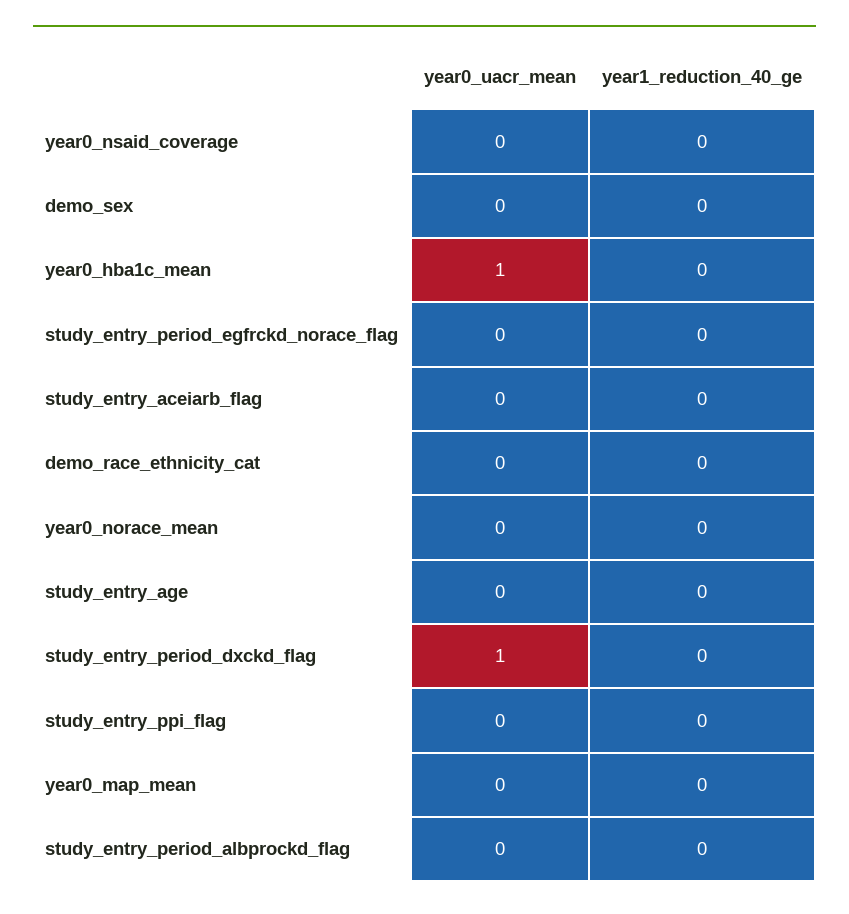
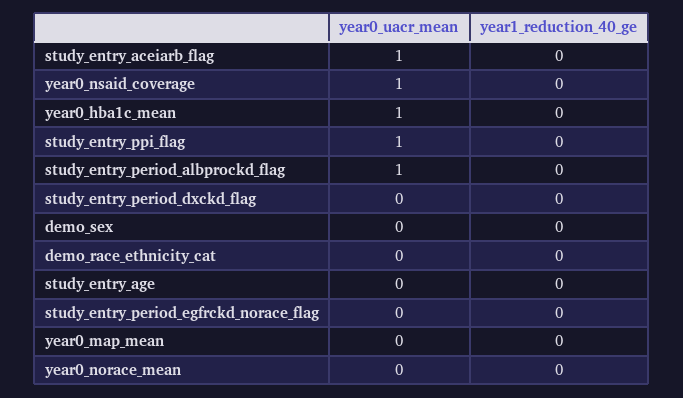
  {
    "year0_uacr_mean": {
-     "year0_nsaid_coverage": 0,
+     "year0_nsaid_coverage": 1,
      "demo_sex": 0,
      "year0_hba1c_mean": 1,
      "study_entry_period_egfrckd_norace_flag": 0,
-     "study_entry_aceiarb_flag": 0,
+     "study_entry_aceiarb_flag": 1,
      "demo_race_ethnicity_cat": 0,
      "year0_norace_mean": 0,
      "study_entry_age": 0,
-     "study_entry_period_dxckd_flag": 1,
+     "study_entry_period_dxckd_flag": 0,
-     "study_entry_ppi_flag": 0,
+     "study_entry_ppi_flag": 1,
      "year0_map_mean": 0,
-     "study_entry_period_albprockd_flag": 0
+     "study_entry_period_albprockd_flag": 1
    },
    "year1_reduction_40_ge": {
      "year0_nsaid_coverage": 0,
      "demo_sex": 0,
      "year0_hba1c_mean": 0,
      "study_entry_period_egfrckd_norace_flag": 0,
      "study_entry_aceiarb_flag": 0,
      "demo_race_ethnicity_cat": 0,
      "year0_norace_mean": 0,
      "study_entry_age": 0,
      "study_entry_period_dxckd_flag": 0,
      "study_entry_ppi_flag": 0,
      "year0_map_mean": 0,
      "study_entry_period_albprockd_flag": 0
    }
  }

